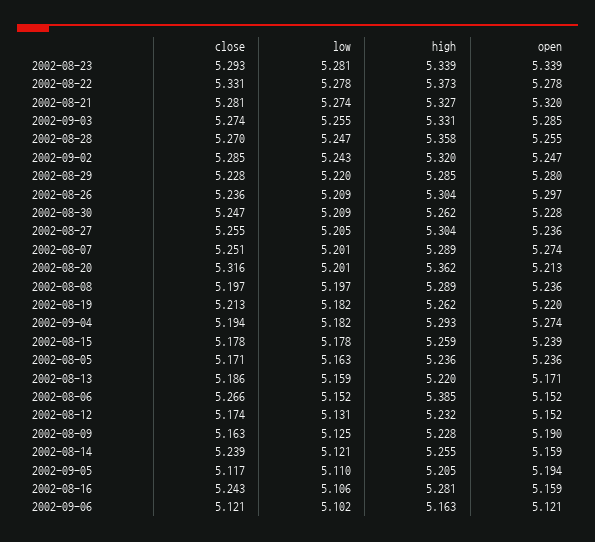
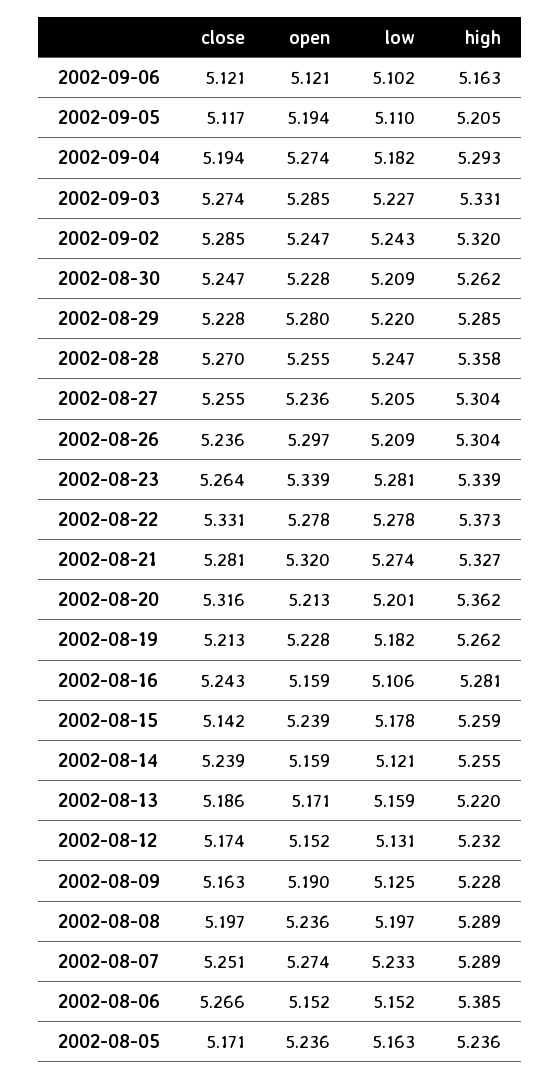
  {
    "close": {
-     "2002-08-23": 5.293,
+     "2002-08-23": 5.264,
      "2002-08-22": 5.331,
      "2002-08-21": 5.281,
      "2002-09-03": 5.274,
      "2002-08-28": 5.27,
      "2002-09-02": 5.285,
      "2002-08-29": 5.228,
      "2002-08-26": 5.236,
      "2002-08-30": 5.247,
      "2002-08-27": 5.255,
      "2002-08-07": 5.251,
      "2002-08-20": 5.316,
      "2002-08-08": 5.197,
      "2002-08-19": 5.213,
      "2002-09-04": 5.194,
-     "2002-08-15": 5.178,
+     "2002-08-15": 5.142,
      "2002-08-05": 5.171,
      "2002-08-13": 5.186,
      "2002-08-06": 5.266,
      "2002-08-12": 5.174,
      "2002-08-09": 5.163,
      "2002-08-14": 5.239,
      "2002-09-05": 5.117,
      "2002-08-16": 5.243,
      "2002-09-06": 5.121
    },
    "low": {
      "2002-08-23": 5.281,
      "2002-08-22": 5.278,
      "2002-08-21": 5.274,
-     "2002-09-03": 5.255,
+     "2002-09-03": 5.227,
      "2002-08-28": 5.247,
      "2002-09-02": 5.243,
      "2002-08-29": 5.22,
      "2002-08-26": 5.209,
      "2002-08-30": 5.209,
      "2002-08-27": 5.205,
-     "2002-08-07": 5.201,
+     "2002-08-07": 5.233,
      "2002-08-20": 5.201,
      "2002-08-08": 5.197,
      "2002-08-19": 5.182,
      "2002-09-04": 5.182,
      "2002-08-15": 5.178,
      "2002-08-05": 5.163,
      "2002-08-13": 5.159,
      "2002-08-06": 5.152,
      "2002-08-12": 5.131,
      "2002-08-09": 5.125,
      "2002-08-14": 5.121,
      "2002-09-05": 5.11,
      "2002-08-16": 5.106,
      "2002-09-06": 5.102
    },
    "high": {
      "2002-08-23": 5.339,
      "2002-08-22": 5.373,
      "2002-08-21": 5.327,
      "2002-09-03": 5.331,
      "2002-08-28": 5.358,
      "2002-09-02": 5.32,
      "2002-08-29": 5.285,
      "2002-08-26": 5.304,
      "2002-08-30": 5.262,
      "2002-08-27": 5.304,
      "2002-08-07": 5.289,
      "2002-08-20": 5.362,
      "2002-08-08": 5.289,
      "2002-08-19": 5.262,
      "2002-09-04": 5.293,
      "2002-08-15": 5.259,
      "2002-08-05": 5.236,
      "2002-08-13": 5.22,
      "2002-08-06": 5.385,
      "2002-08-12": 5.232,
      "2002-08-09": 5.228,
      "2002-08-14": 5.255,
      "2002-09-05": 5.205,
      "2002-08-16": 5.281,
      "2002-09-06": 5.163
    },
    "open": {
      "2002-08-23": 5.339,
      "2002-08-22": 5.278,
      "2002-08-21": 5.32,
      "2002-09-03": 5.285,
      "2002-08-28": 5.255,
      "2002-09-02": 5.247,
      "2002-08-29": 5.28,
      "2002-08-26": 5.297,
      "2002-08-30": 5.228,
      "2002-08-27": 5.236,
      "2002-08-07": 5.274,
      "2002-08-20": 5.213,
      "2002-08-08": 5.236,
-     "2002-08-19": 5.22,
+     "2002-08-19": 5.228,
      "2002-09-04": 5.274,
      "2002-08-15": 5.239,
      "2002-08-05": 5.236,
      "2002-08-13": 5.171,
      "2002-08-06": 5.152,
      "2002-08-12": 5.152,
      "2002-08-09": 5.19,
      "2002-08-14": 5.159,
      "2002-09-05": 5.194,
      "2002-08-16": 5.159,
      "2002-09-06": 5.121
    }
  }

